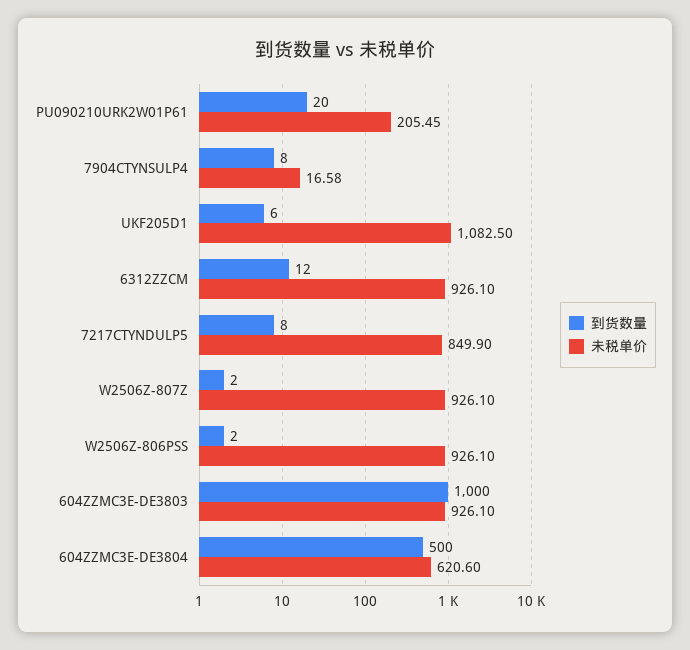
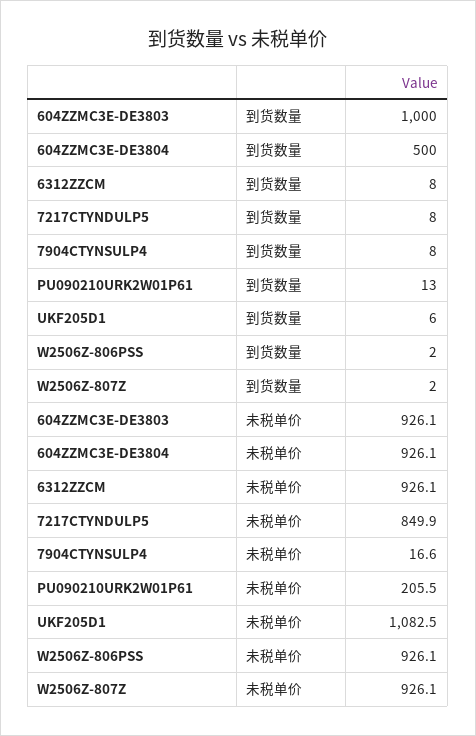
  {
    "到货数量": {
-     "PU090210URK2W01P61": 20,
+     "PU090210URK2W01P61": 13,
      "7904CTYNSULP4": 8,
      "UKF205D1": 6,
-     "6312ZZCM": 12,
+     "6312ZZCM": 8,
      "7217CTYNDULP5": 8,
      "W2506Z-807Z": 2,
      "W2506Z-806PSS": 2,
      "604ZZMC3E-DE3803": 1000,
      "604ZZMC3E-DE3804": 500
    },
    "未税单价": {
      "PU090210URK2W01P61": 205.45,
      "7904CTYNSULP4": 16.58,
      "UKF205D1": 1082.5,
      "6312ZZCM": 926.1,
      "7217CTYNDULP5": 849.9,
      "W2506Z-807Z": 926.1,
      "W2506Z-806PSS": 926.1,
      "604ZZMC3E-DE3803": 926.1,
-     "604ZZMC3E-DE3804": 620.6
+     "604ZZMC3E-DE3804": 926.1
    }
  }

